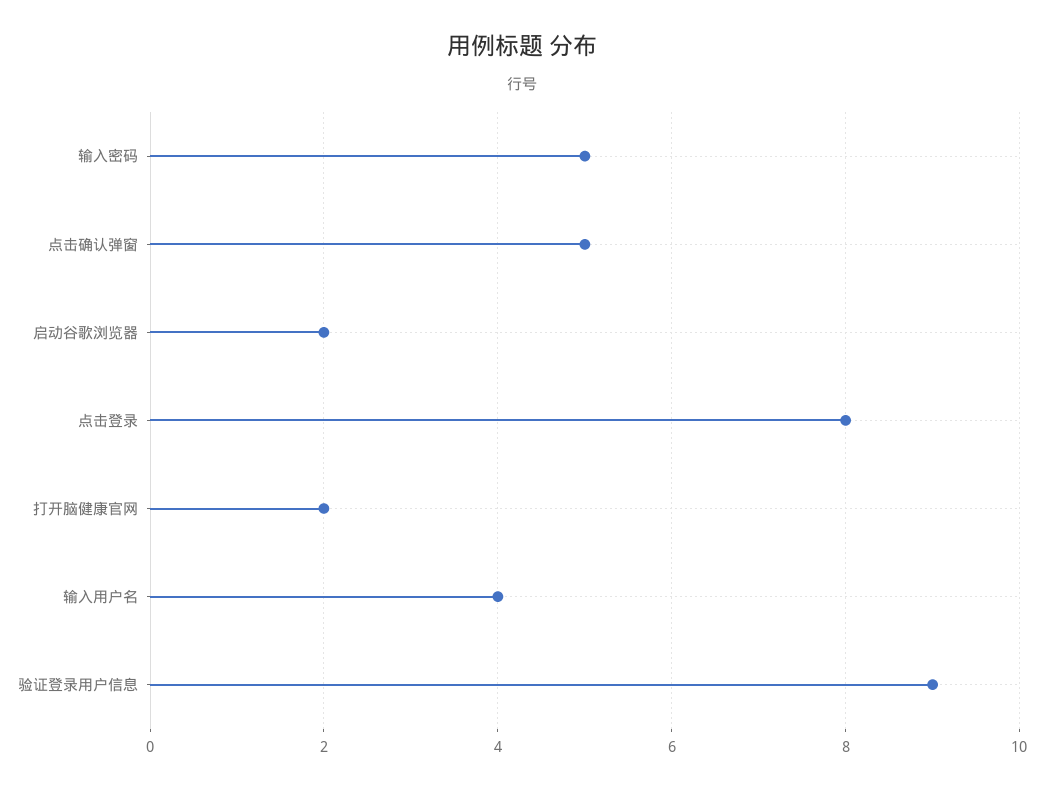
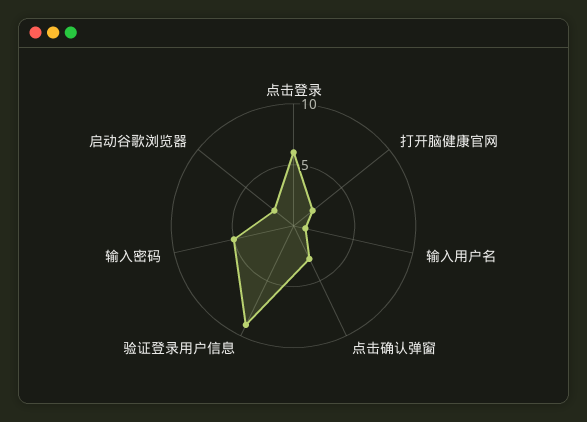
  {
    "输入密码": 5,
-   "点击确认弹窗": 5,
+   "点击确认弹窗": 3,
    "启动谷歌浏览器": 2,
-   "点击登录": 8,
+   "点击登录": 6,
    "打开脑健康官网": 2,
-   "输入用户名": 4,
+   "输入用户名": 1,
    "验证登录用户信息": 9
  }

